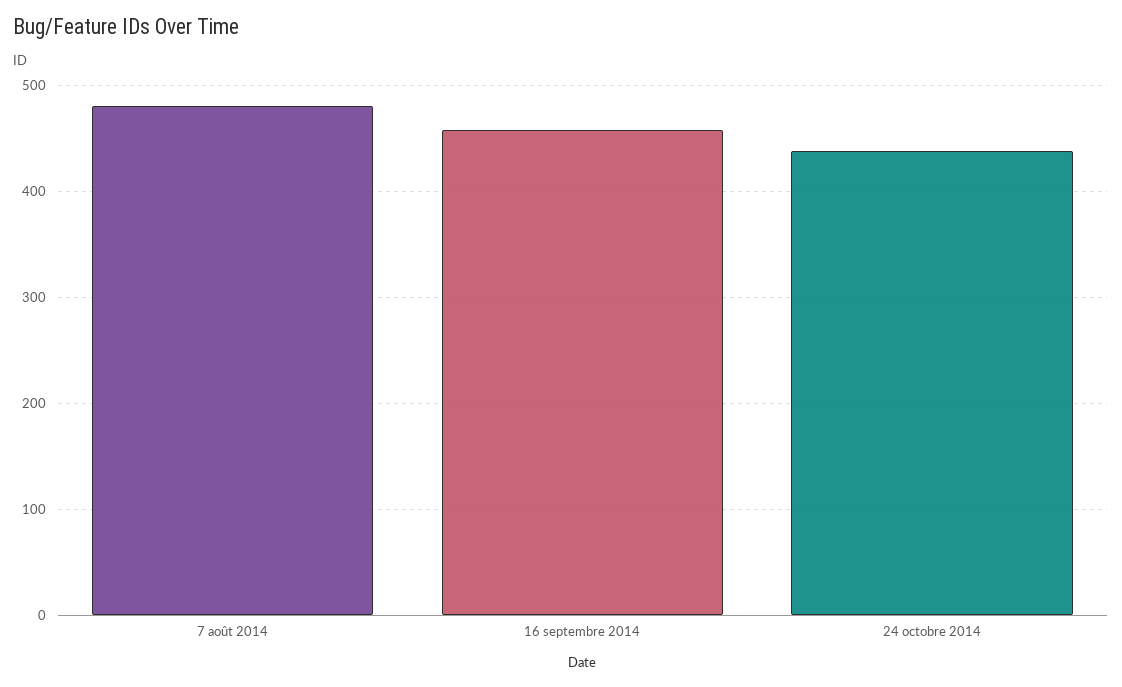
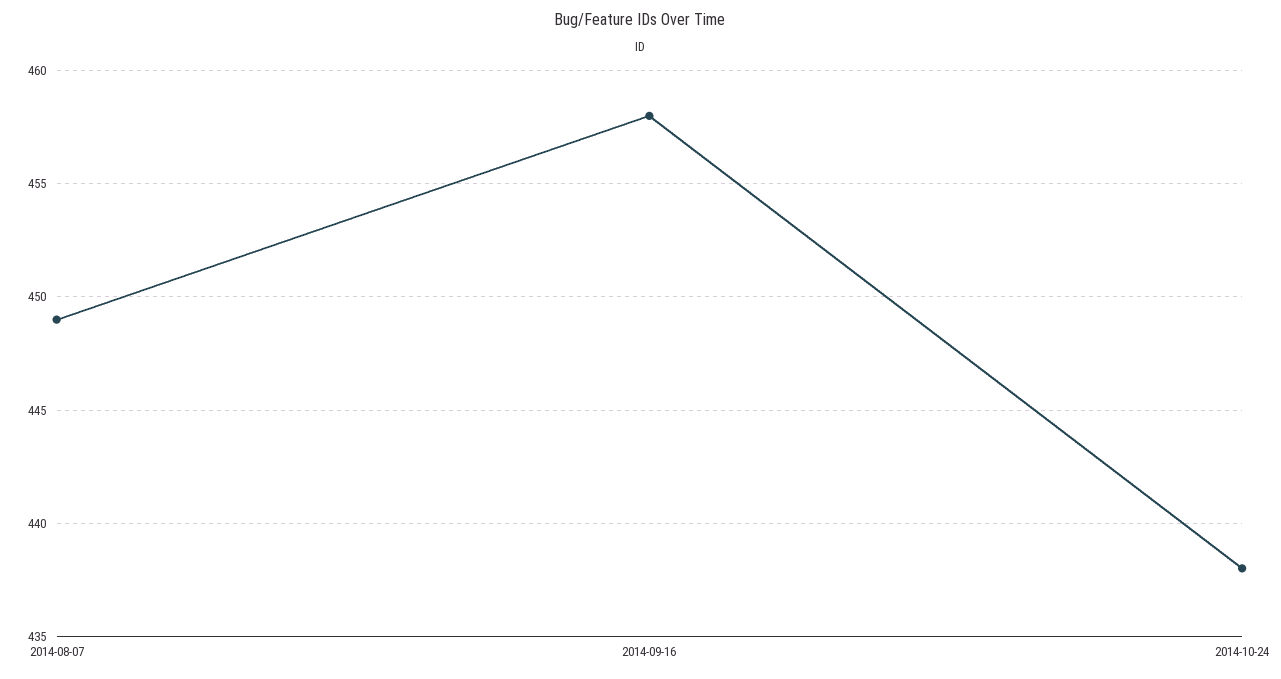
  {
-   "7 août 2014": 480,
+   "7 août 2014": 449,
    "16 septembre 2014": 458,
    "24 octobre 2014": 438
  }

